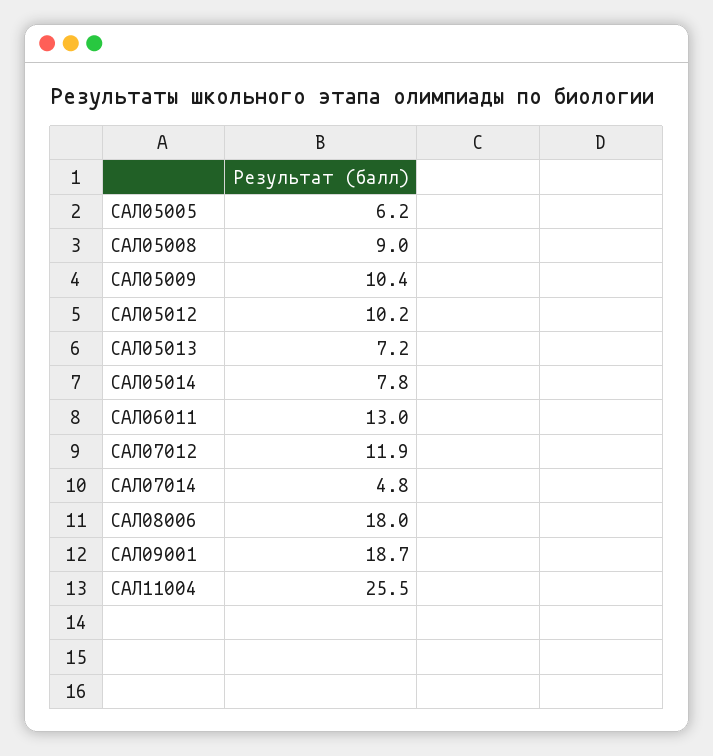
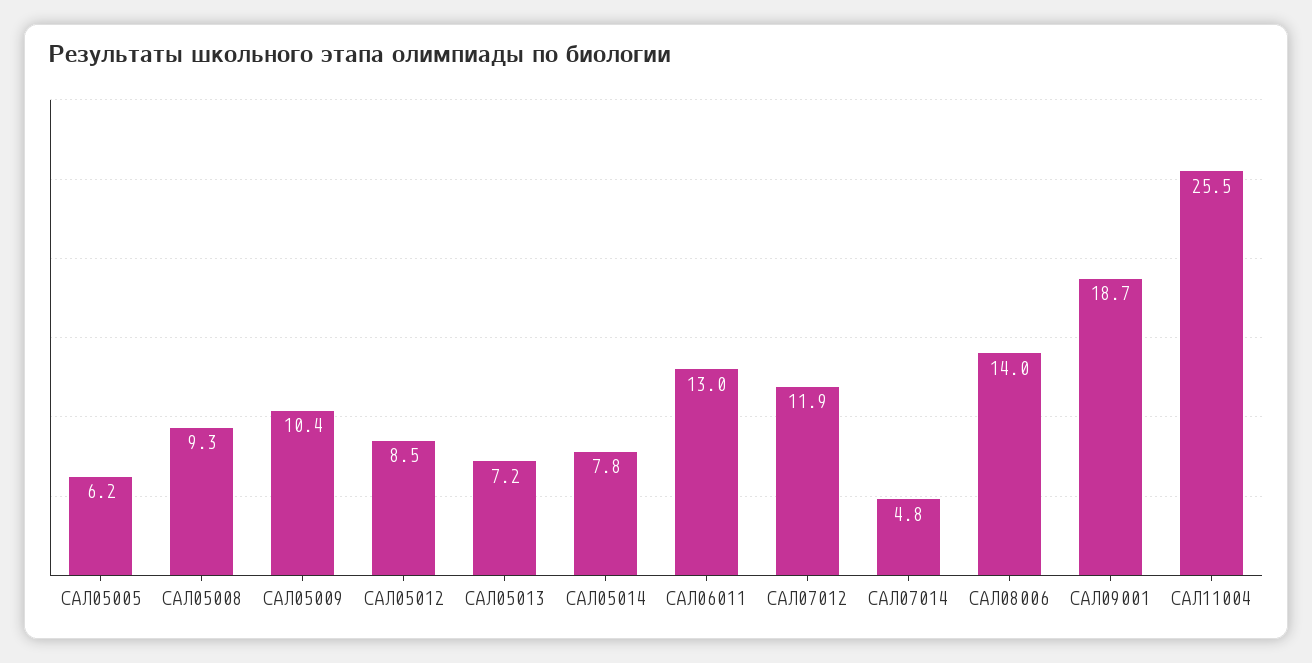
  {
    "САЛ05005": 6.2,
-   "САЛ05008": 9,
+   "САЛ05008": 9.3,
    "САЛ05009": 10.4,
-   "САЛ05012": 10.2,
+   "САЛ05012": 8.5,
    "САЛ05013": 7.2,
    "САЛ05014": 7.8,
    "САЛ06011": 13,
    "САЛ07012": 11.9,
    "САЛ07014": 4.8,
-   "САЛ08006": 18,
+   "САЛ08006": 14,
    "САЛ09001": 18.7,
    "САЛ11004": 25.5
  }

